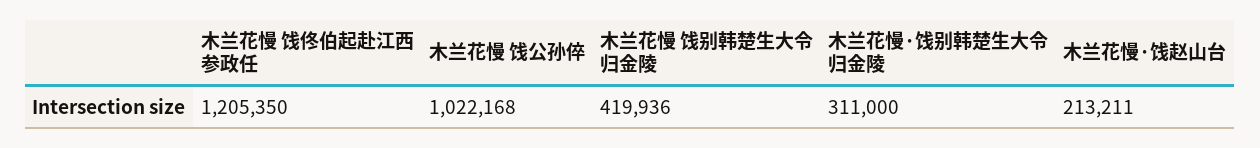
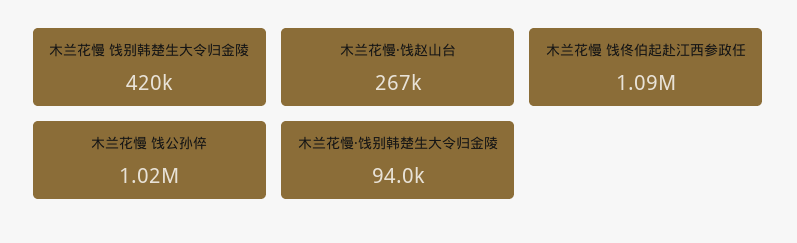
  {
-   "木兰花慢 饯佟伯起赴江西参政任": 1205350,
+   "木兰花慢 饯佟伯起赴江西参政任": 1090000,
    "木兰花慢 饯公孙倅": 1022168,
    "木兰花慢 饯别韩楚生大令归金陵": 419936,
-   "木兰花慢·饯别韩楚生大令归金陵": 311000,
+   "木兰花慢·饯别韩楚生大令归金陵": 94000,
-   "木兰花慢·饯赵山台": 213211
+   "木兰花慢·饯赵山台": 267000
  }

